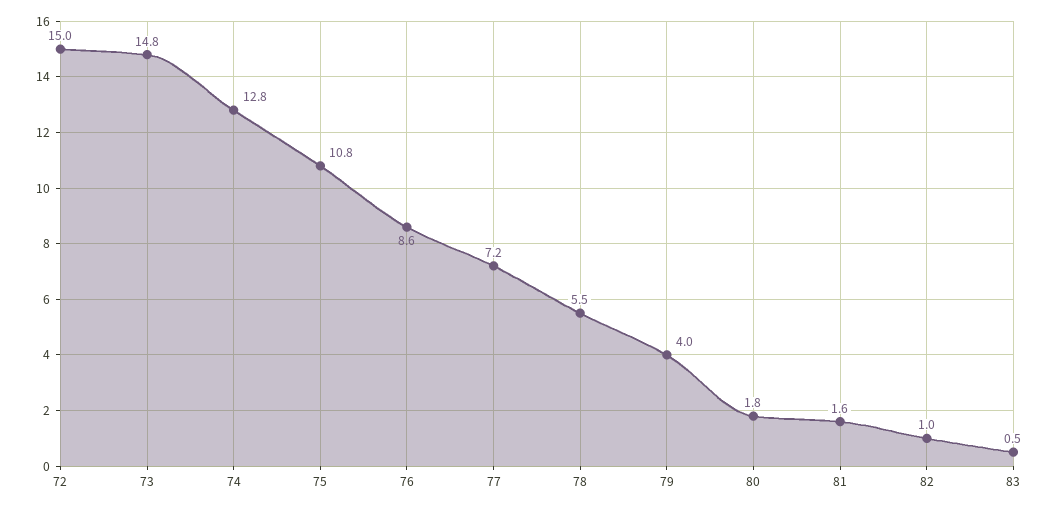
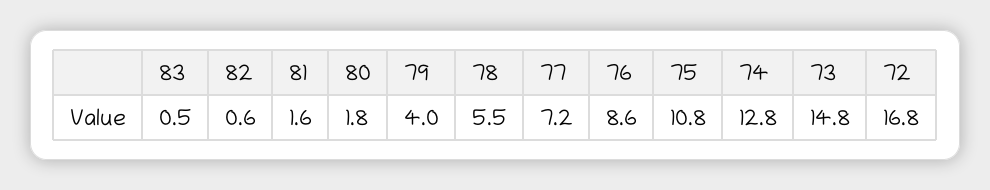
  {
-   "72": 15,
+   "72": 16.8,
    "73": 14.8,
    "74": 12.8,
    "75": 10.8,
    "76": 8.6,
    "77": 7.2,
    "78": 5.5,
    "79": 4,
    "80": 1.8,
    "81": 1.6,
-   "82": 1,
+   "82": 0.6,
    "83": 0.5
  }

